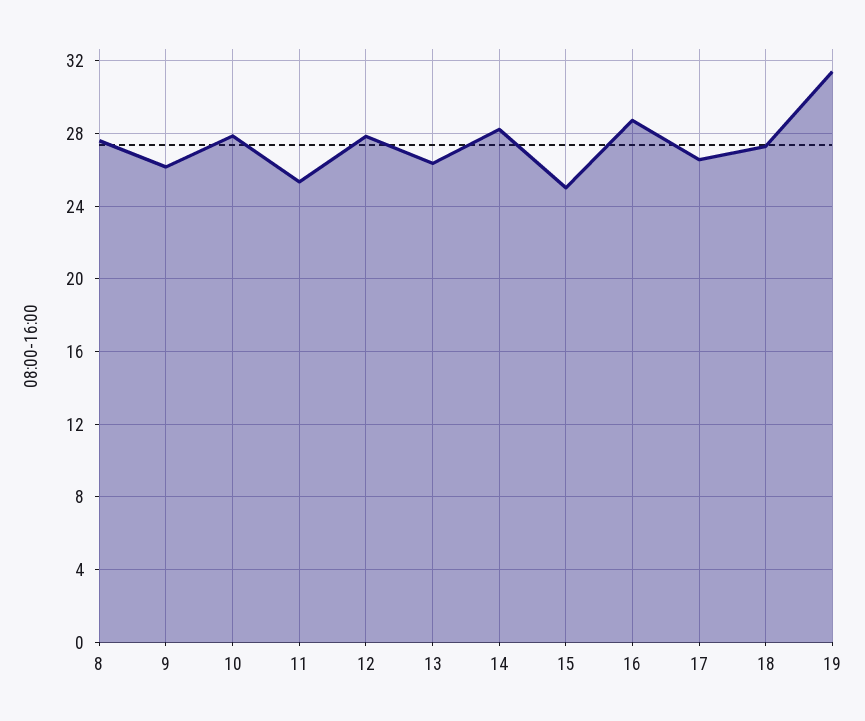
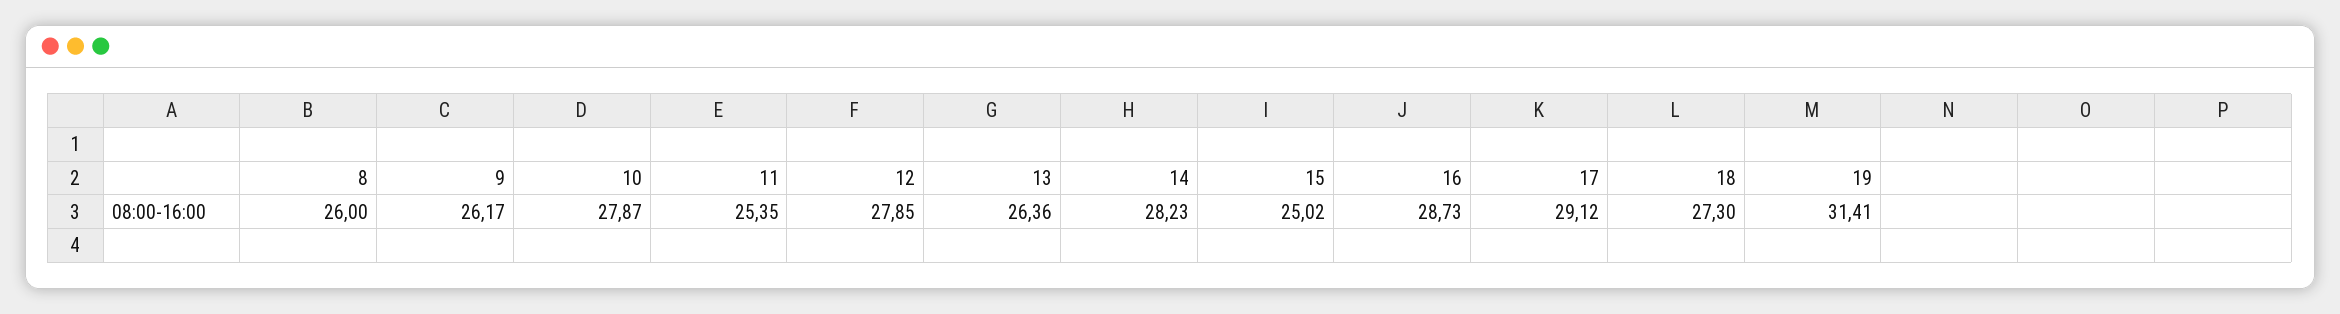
  {
-   "8": 27.5,
+   "8": 26,
    "9": 26.17,
    "10": 27.87,
    "11": 25.35,
    "12": 27.85,
    "13": 26.36,
    "14": 28.23,
    "15": 25.02,
    "16": 28.73,
-   "17": 26.5,
+   "17": 29.12,
    "18": 27.3,
    "19": 31.41
  }

